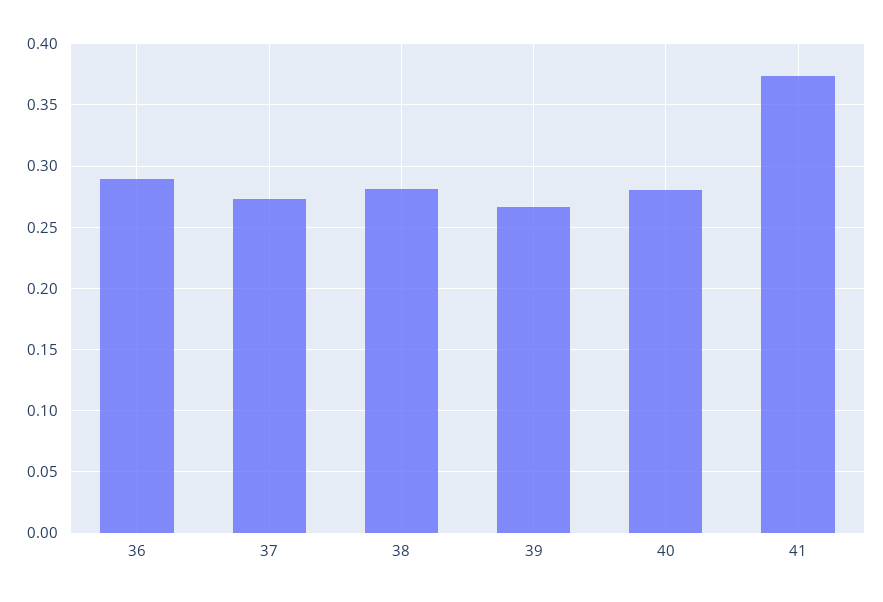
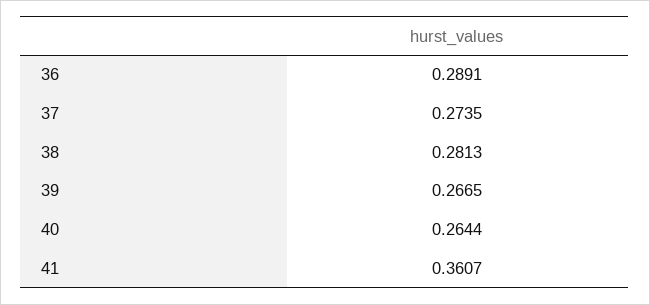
  {
    "36": 0.2891,
    "37": 0.2735,
    "38": 0.2813,
    "39": 0.2665,
-   "40": 0.28,
+   "40": 0.2644,
-   "41": 0.375
+   "41": 0.3607
  }

